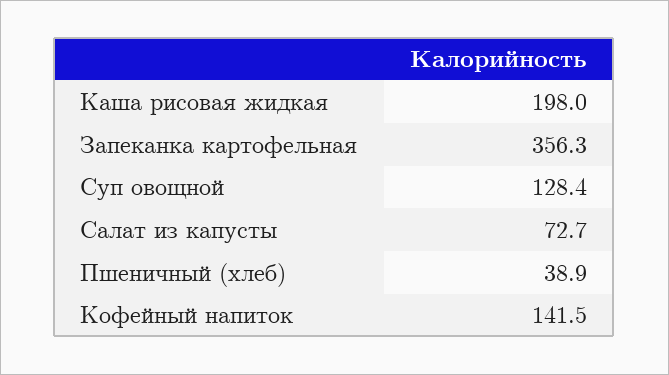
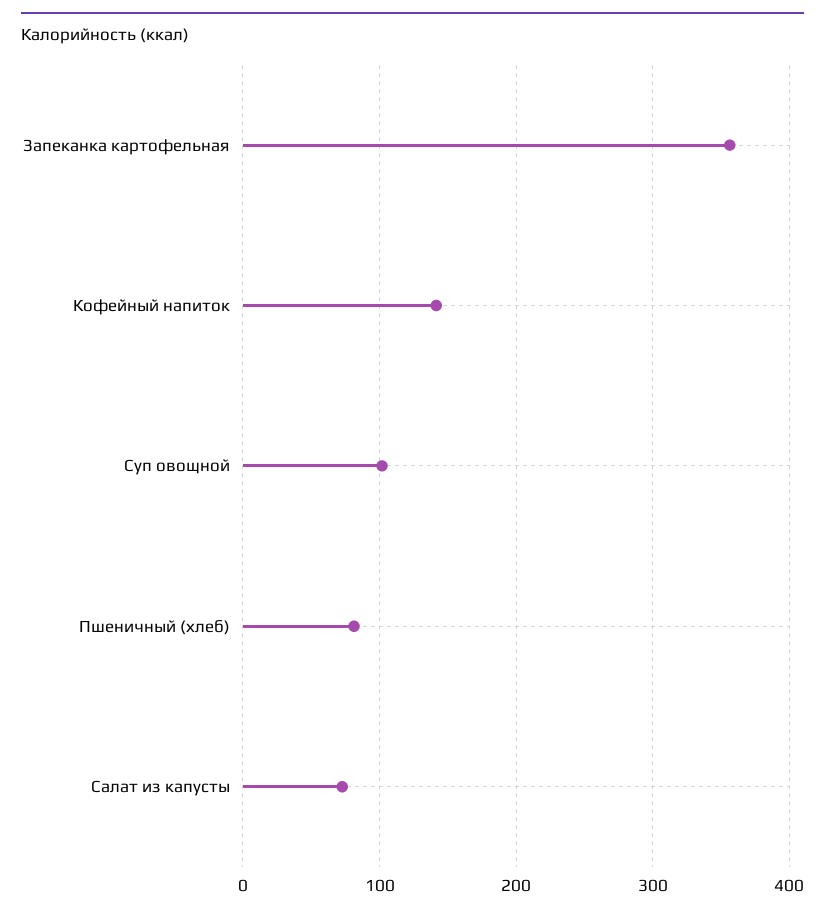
  {
-   "Каша рисовая жидкая": 198,
    "Запеканка картофельная": 356.3,
-   "Суп овощной": 128.4,
+   "Суп овощной": 100,
    "Салат из капусты": 72.7,
-   "Пшеничный (хлеб)": 38.9,
+   "Пшеничный (хлеб)": 80,
    "Кофейный напиток": 141.5
  }

